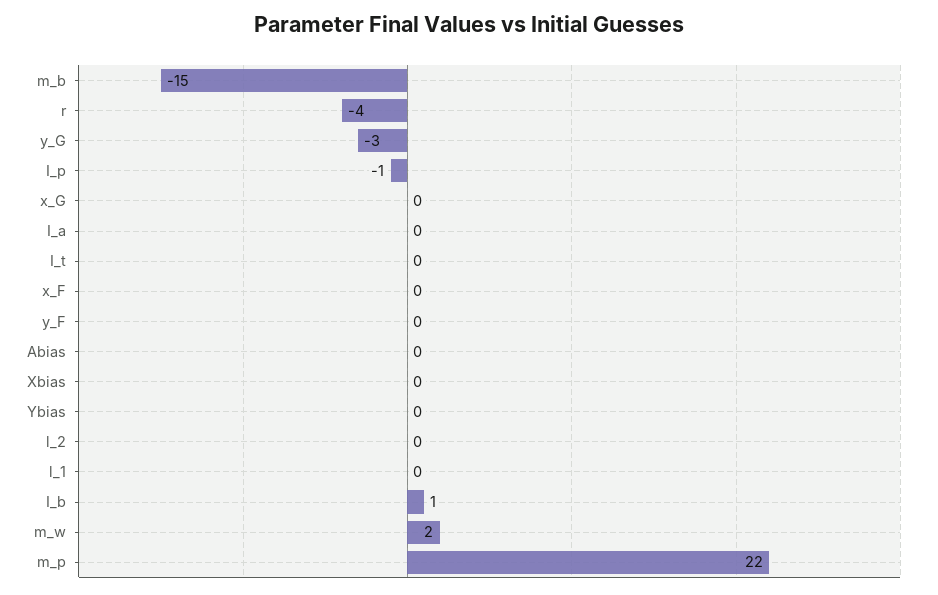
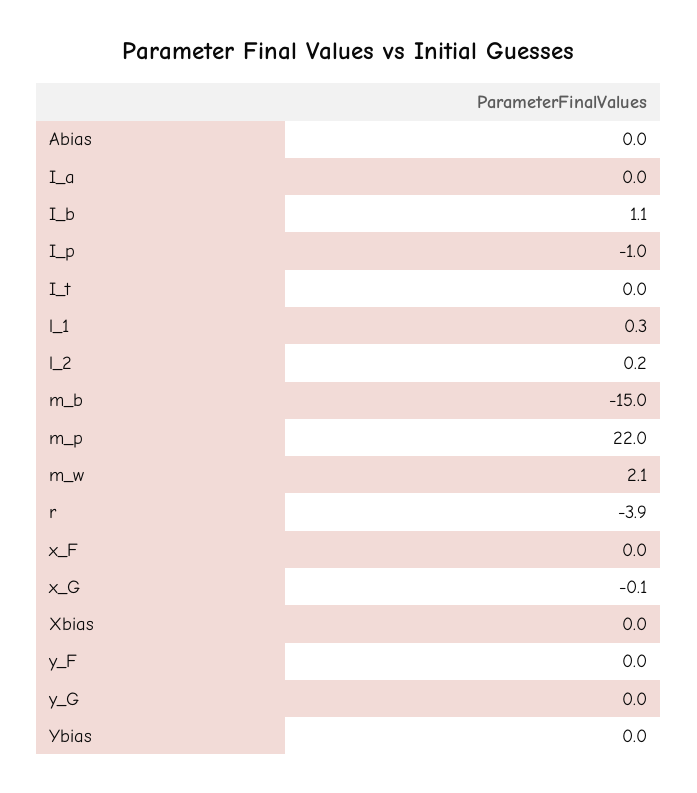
  {
    "m_b": -15,
    "r": -3.9,
-   "y_G": -3,
+   "y_G": 0,
    "I_p": -1,
    "x_G": -0.1,
    "I_a": 0,
    "I_t": 0,
    "x_F": 0,
    "y_F": 0,
    "Abias": 0,
    "Xbias": 0,
    "Ybias": 0,
    "l_2": 0.2,
    "l_1": 0.3,
    "I_b": 1.1,
    "m_w": 2.1,
    "m_p": 22
  }

